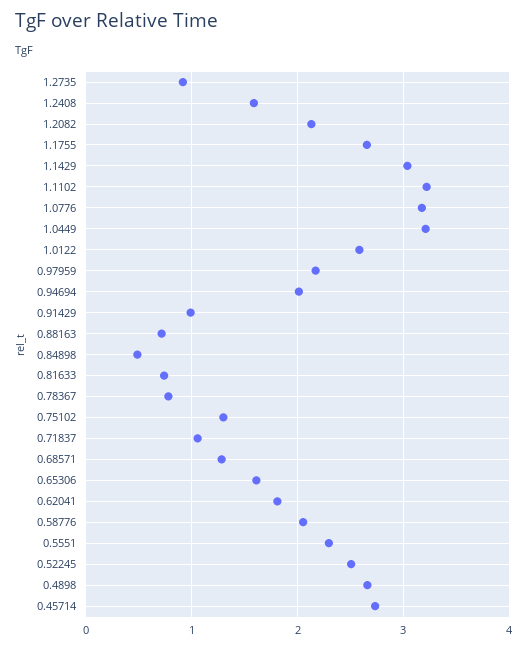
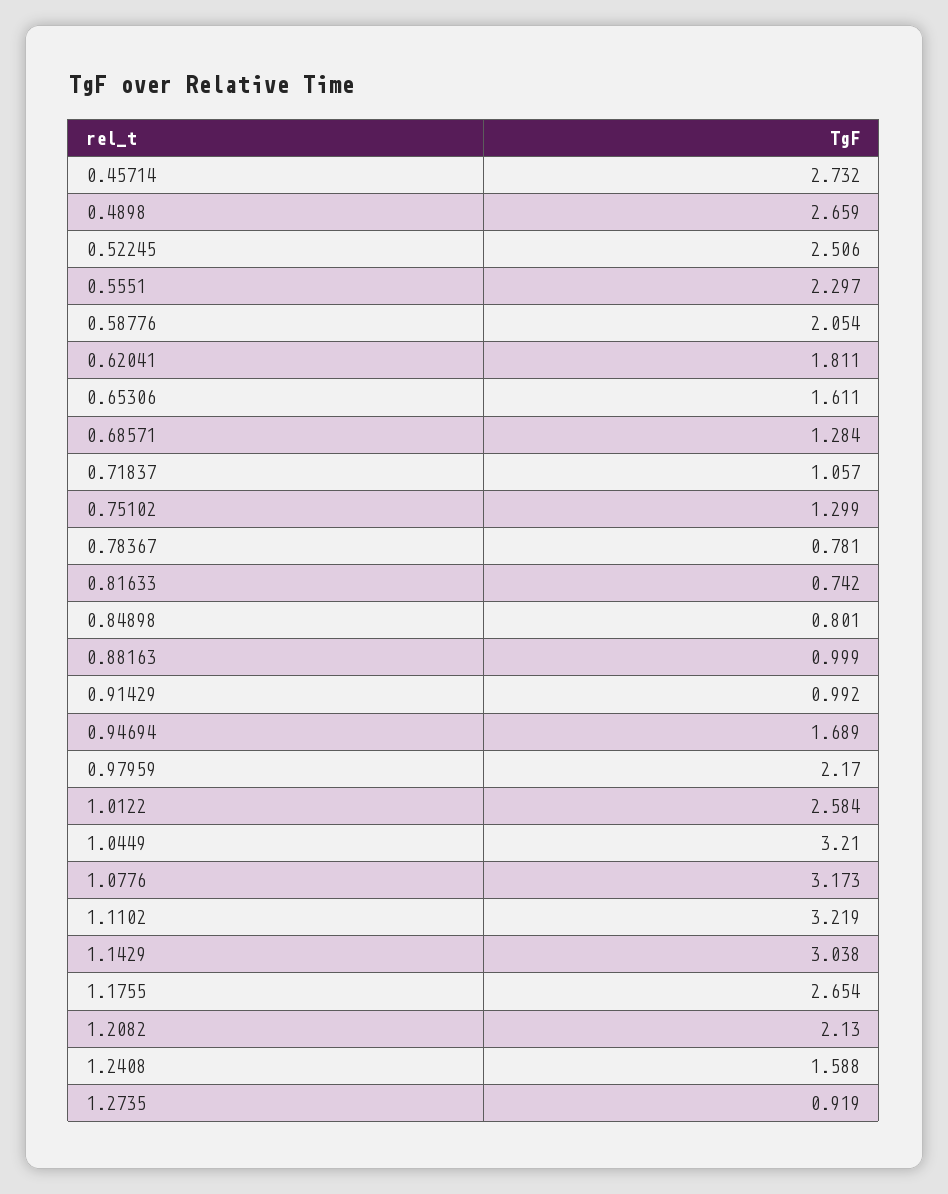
  {
    "1.2735": 0.919,
    "1.2408": 1.588,
    "1.2082": 2.13,
    "1.1755": 2.654,
    "1.1429": 3.038,
    "1.1102": 3.219,
    "1.0776": 3.173,
    "1.0449": 3.21,
    "1.0122": 2.584,
    "0.97959": 2.17,
-   "0.94694": 2,
+   "0.94694": 1.689,
    "0.91429": 0.992,
-   "0.88163": 0.7,
+   "0.88163": 0.999,
-   "0.84898": 0.5,
+   "0.84898": 0.801,
    "0.81633": 0.742,
    "0.78367": 0.781,
    "0.75102": 1.299,
    "0.71837": 1.057,
    "0.68571": 1.284,
    "0.65306": 1.611,
    "0.62041": 1.811,
    "0.58776": 2.054,
    "0.5551": 2.297,
    "0.52245": 2.506,
    "0.4898": 2.659,
    "0.45714": 2.732
  }

